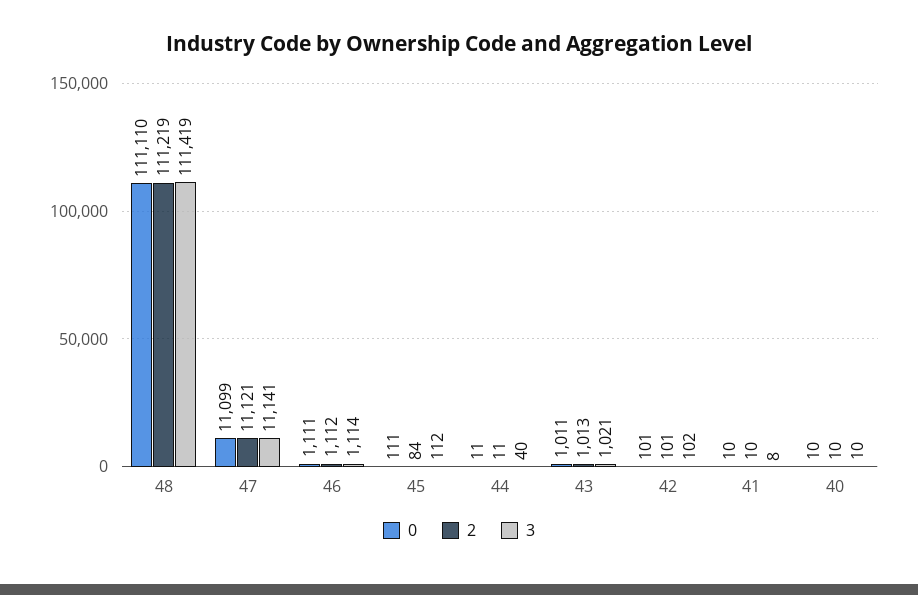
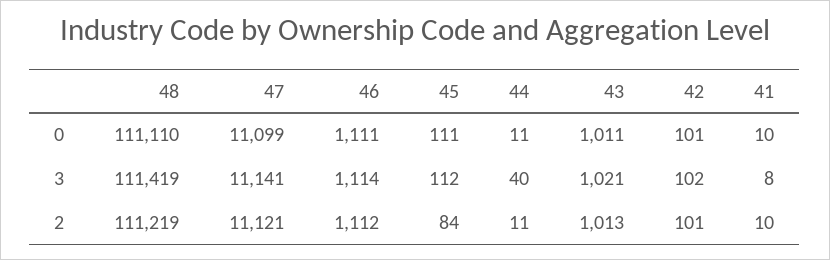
  {
    "0": {
      "48": 111110,
      "47": 11099,
      "46": 1111,
      "45": 111,
      "44": 11,
      "43": 1011,
      "42": 101,
-     "41": 10,
+     "41": 10
-     "40": 10
    },
    "2": {
      "48": 111219,
      "47": 11121,
      "46": 1112,
      "45": 84,
      "44": 11,
      "43": 1013,
      "42": 101,
-     "41": 10,
+     "41": 10
-     "40": 10
    },
    "3": {
      "48": 111419,
      "47": 11141,
      "46": 1114,
      "45": 112,
      "44": 40,
      "43": 1021,
      "42": 102,
-     "41": 8,
+     "41": 8
-     "40": 10
    }
  }

